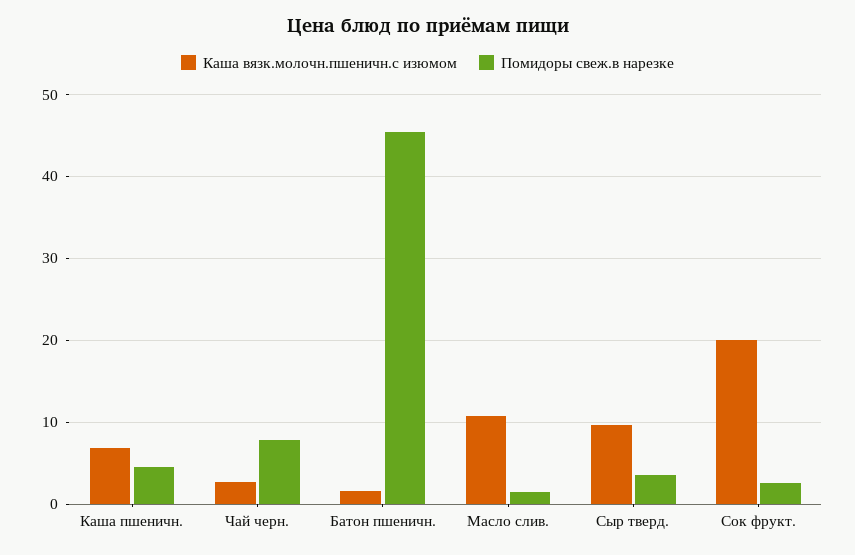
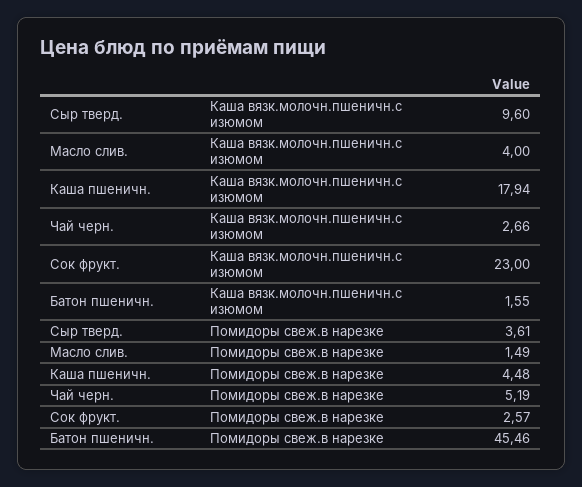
  {
    "Каша вязк.молочн.пшеничн.с изюмом": {
-     "Каша пшеничн.": 7,
+     "Каша пшеничн.": 17.94,
      "Чай черн.": 2.66,
      "Батон пшеничн.": 1.55,
-     "Масло слив.": 11,
+     "Масло слив.": 4,
      "Сыр тверд.": 9.6,
-     "Сок фрукт.": 20
+     "Сок фрукт.": 23
    },
    "Помидоры свеж.в нарезке": {
      "Каша пшеничн.": 4.48,
-     "Чай черн.": 8,
+     "Чай черн.": 5.19,
      "Батон пшеничн.": 45.46,
      "Масло слив.": 1.49,
      "Сыр тверд.": 3.61,
      "Сок фрукт.": 2.57
    }
  }

